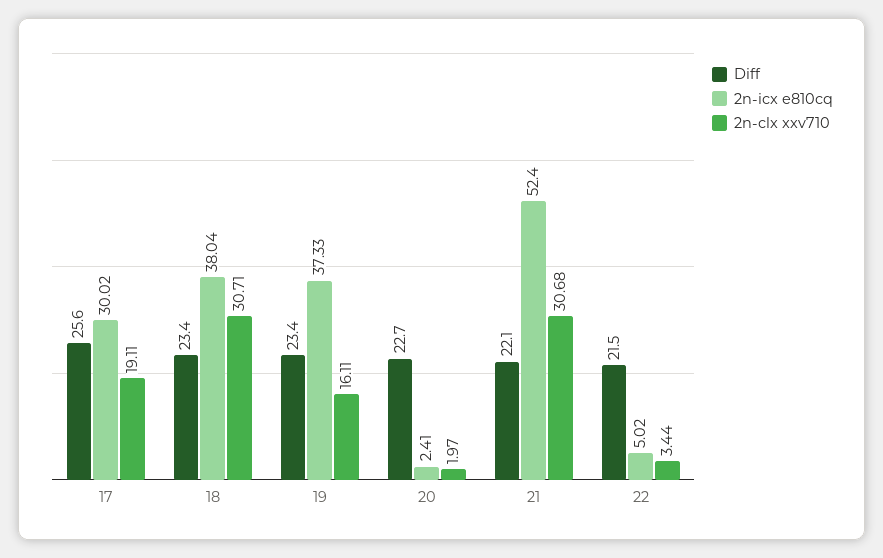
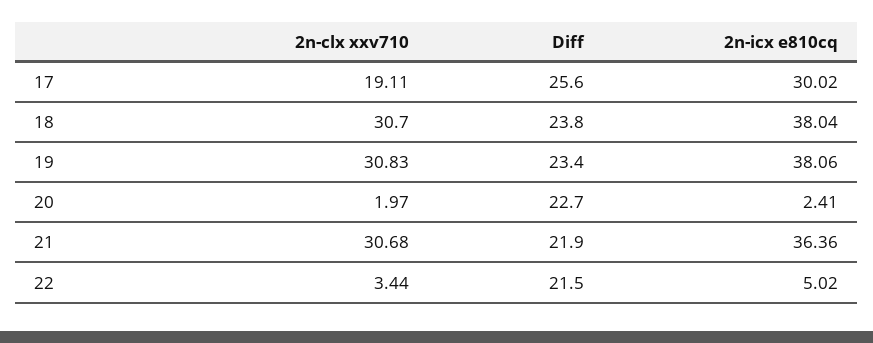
  {
    "Diff": {
      "17": 25.6,
-     "18": 23.4,
+     "18": 23.8,
      "19": 23.4,
      "20": 22.7,
-     "21": 22.1,
+     "21": 21.9,
      "22": 21.5
    },
    "2n-icx e810cq": {
      "17": 30.02,
      "18": 38.04,
-     "19": 37.33,
+     "19": 38.06,
      "20": 2.41,
-     "21": 52.4,
+     "21": 36.36,
      "22": 5.02
    },
    "2n-clx xxv710": {
      "17": 19.11,
-     "18": 30.71,
+     "18": 30.7,
-     "19": 16.11,
+     "19": 30.83,
      "20": 1.97,
      "21": 30.68,
      "22": 3.44
    }
  }

